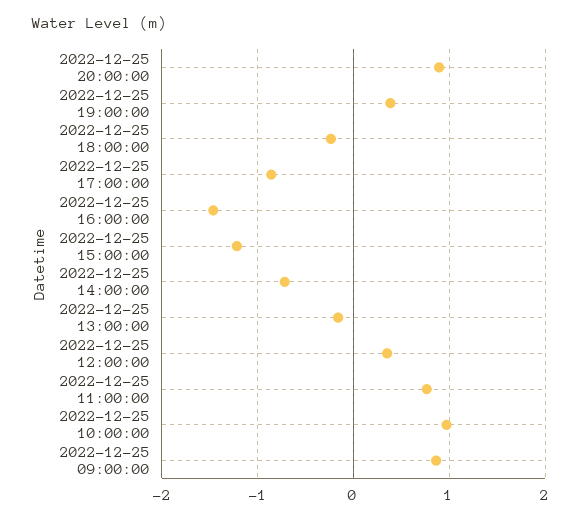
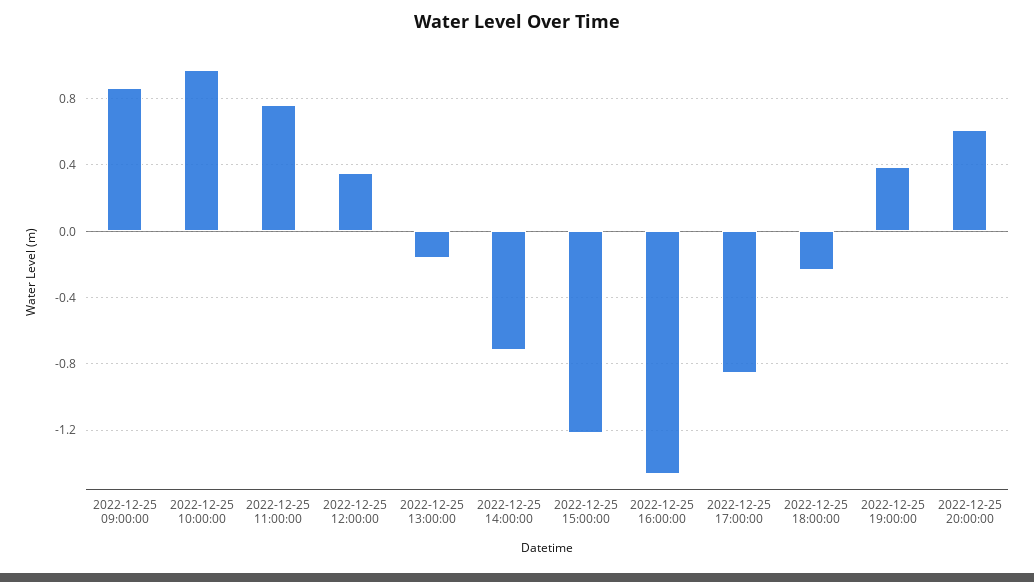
  {
-   "2022-12-25 20:00:00": 0.9,
+   "2022-12-25 20:00:00": 0.6,
    "2022-12-25 19:00:00": 0.4,
    "2022-12-25 18:00:00": -0.25,
    "2022-12-25 17:00:00": -0.85,
    "2022-12-25 16:00:00": -1.45,
    "2022-12-25 15:00:00": -1.2,
    "2022-12-25 14:00:00": -0.7,
    "2022-12-25 13:00:00": -0.15,
    "2022-12-25 12:00:00": 0.35,
    "2022-12-25 11:00:00": 0.75,
    "2022-12-25 10:00:00": 0.95,
    "2022-12-25 09:00:00": 0.85
  }

